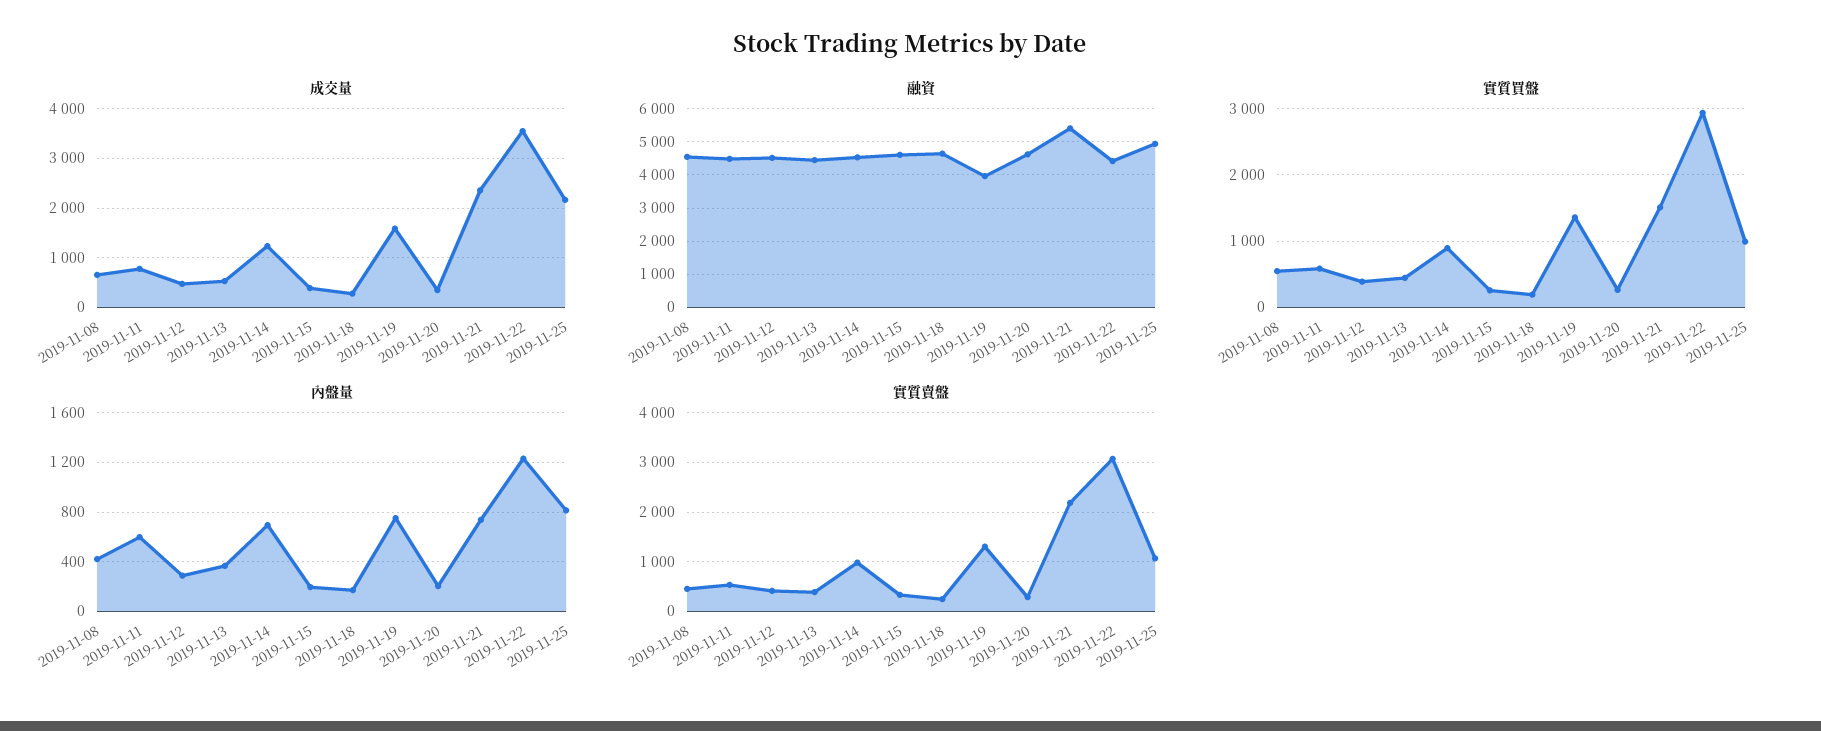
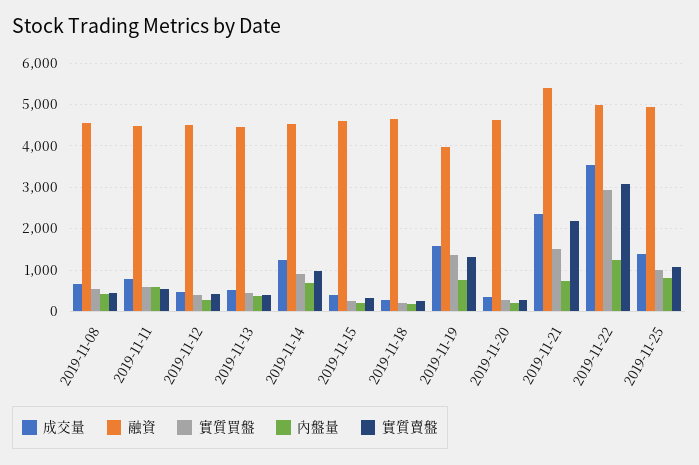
  {
    "成交量": {
      "2019-11-08": 600,
      "2019-11-11": 800,
      "2019-11-12": 400,
      "2019-11-13": 600,
      "2019-11-14": 1200,
      "2019-11-15": 400,
      "2019-11-18": 200,
      "2019-11-19": 1600,
      "2019-11-20": 400,
      "2019-11-21": 2400,
      "2019-11-22": 3600,
-     "2019-11-25": 2200
+     "2019-11-25": 1400
    },
    "融資": {
      "2019-11-08": 4600,
      "2019-11-11": 4400,
      "2019-11-12": 4600,
      "2019-11-13": 4400,
      "2019-11-14": 4600,
      "2019-11-15": 4600,
      "2019-11-18": 4600,
      "2019-11-19": 4000,
      "2019-11-20": 4600,
      "2019-11-21": 5400,
-     "2019-11-22": 4400,
+     "2019-11-22": 5000,
      "2019-11-25": 5000
    },
    "實質買盤": {
      "2019-11-08": 500,
      "2019-11-11": 600,
      "2019-11-12": 400,
      "2019-11-13": 400,
      "2019-11-14": 900,
      "2019-11-15": 300,
      "2019-11-18": 200,
      "2019-11-19": 1400,
      "2019-11-20": 300,
      "2019-11-21": 1500,
      "2019-11-22": 2900,
      "2019-11-25": 1000
    },
    "內盤量": {
      "2019-11-08": 400,
      "2019-11-11": 600,
      "2019-11-12": 300,
      "2019-11-13": 350,
      "2019-11-14": 700,
      "2019-11-15": 200,
      "2019-11-18": 150,
      "2019-11-19": 750,
      "2019-11-20": 200,
      "2019-11-21": 750,
      "2019-11-22": 1250,
      "2019-11-25": 800
    },
    "實質賣盤": {
      "2019-11-08": 400,
      "2019-11-11": 600,
      "2019-11-12": 400,
      "2019-11-13": 400,
      "2019-11-14": 1000,
      "2019-11-15": 400,
      "2019-11-18": 200,
      "2019-11-19": 1400,
      "2019-11-20": 200,
      "2019-11-21": 2200,
      "2019-11-22": 3000,
      "2019-11-25": 1000
    }
  }

